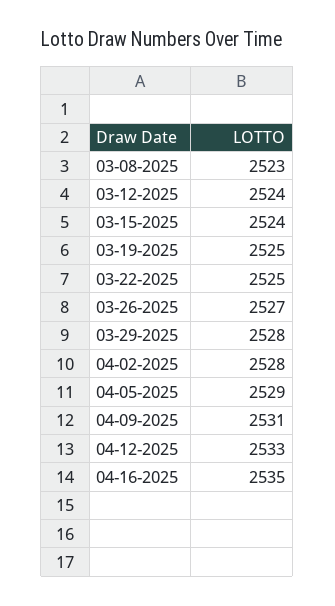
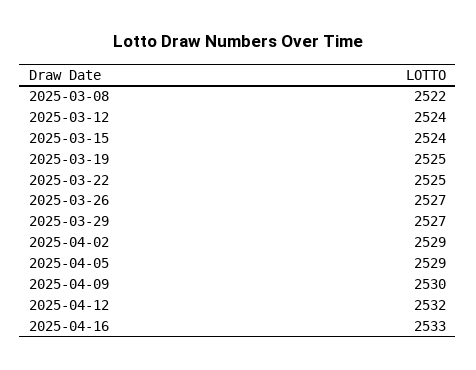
  {
-   "03-08-2025": 2523,
+   "03-08-2025": 2522,
    "03-12-2025": 2524,
    "03-15-2025": 2524,
    "03-19-2025": 2525,
    "03-22-2025": 2525,
    "03-26-2025": 2527,
-   "03-29-2025": 2528,
+   "03-29-2025": 2527,
-   "04-02-2025": 2528,
+   "04-02-2025": 2529,
    "04-05-2025": 2529,
-   "04-09-2025": 2531,
+   "04-09-2025": 2530,
-   "04-12-2025": 2533,
+   "04-12-2025": 2532,
-   "04-16-2025": 2535
+   "04-16-2025": 2533
  }

